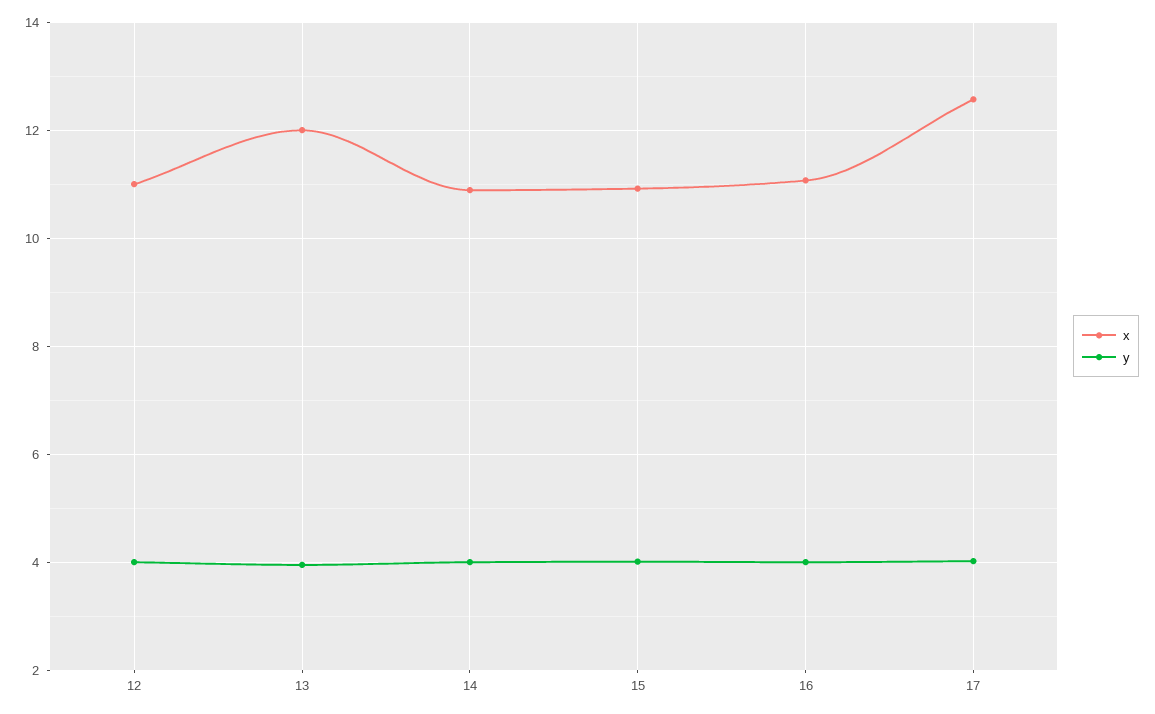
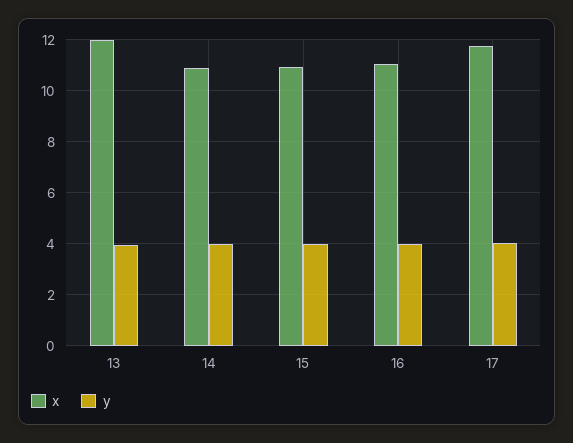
  {
    "x": {
-     "12": 11,
      "13": 12,
      "14": 10.8,
      "15": 11,
      "16": 11,
-     "17": 12.6
+     "17": 11.75
    },
    "y": {
-     "12": 4,
      "13": 4,
      "14": 4,
      "15": 4,
      "16": 4,
      "17": 4
    }
  }

